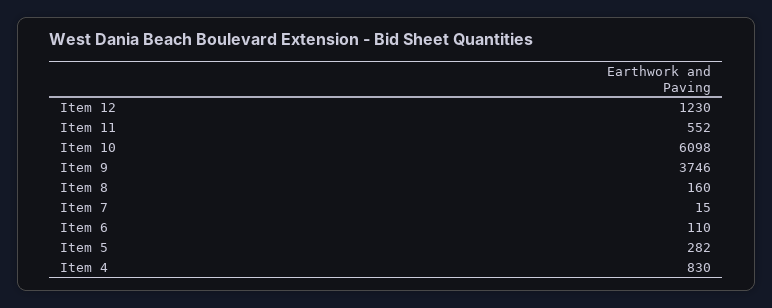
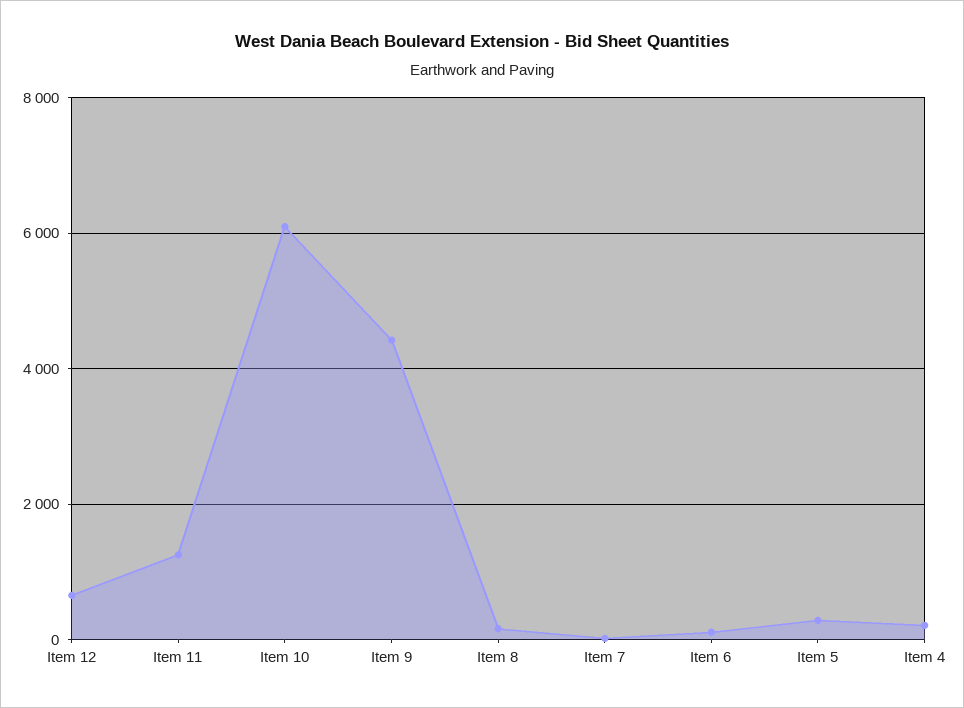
  {
-   "Item 12": 1230,
+   "Item 12": 600,
-   "Item 11": 552,
+   "Item 11": 1200,
    "Item 10": 6098,
-   "Item 9": 3746,
+   "Item 9": 4400,
    "Item 8": 160,
    "Item 7": 15,
    "Item 6": 110,
    "Item 5": 282,
-   "Item 4": 830
+   "Item 4": 200
  }

